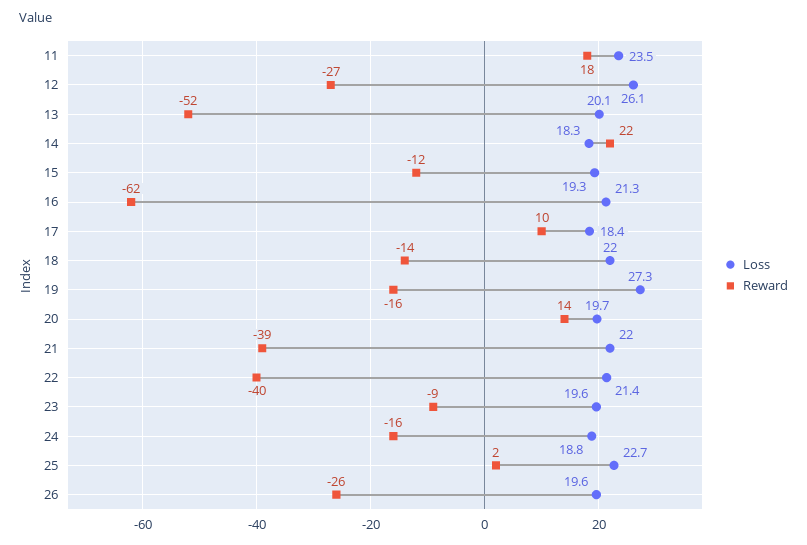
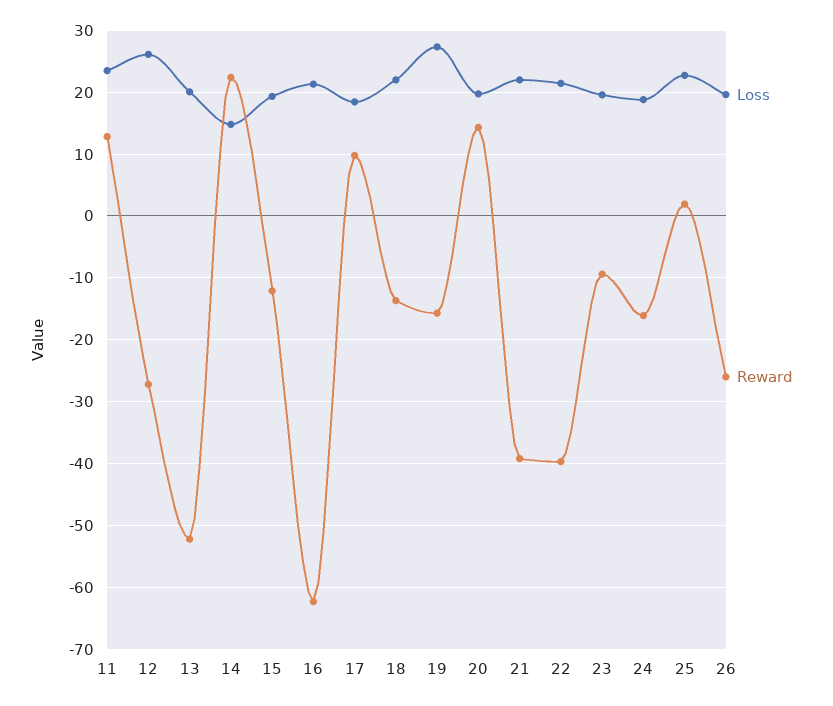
  {
    "Loss": {
      "11": 23.5,
      "12": 26.1,
      "13": 20.1,
-     "14": 18.3,
+     "14": 15,
      "15": 19.3,
      "16": 21.3,
      "17": 18.4,
      "18": 22,
      "19": 27.3,
      "20": 19.7,
      "21": 22,
      "22": 21.4,
      "23": 19.6,
      "24": 18.8,
      "25": 22.7,
      "26": 19.6
    },
    "Reward": {
-     "11": 18,
+     "11": 13,
      "12": -27,
      "13": -52,
      "14": 22,
      "15": -12,
      "16": -62,
      "17": 10,
      "18": -14,
      "19": -16,
      "20": 14,
      "21": -39,
      "22": -40,
      "23": -9,
      "24": -16,
      "25": 2,
      "26": -26
    }
  }

